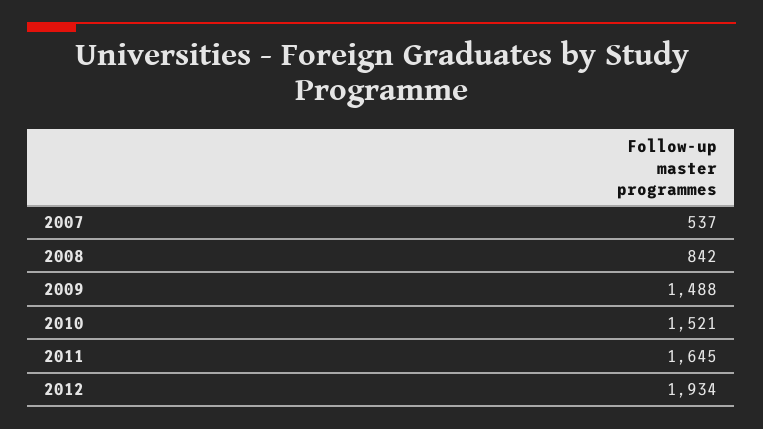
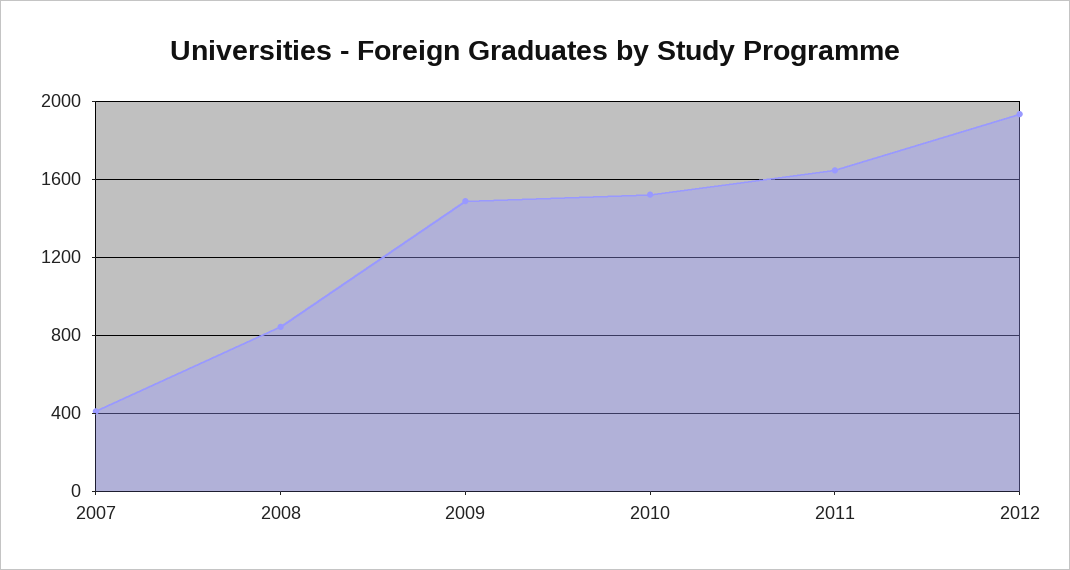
  {
-   "2007": 537,
+   "2007": 400,
    "2008": 842,
    "2009": 1488,
    "2010": 1521,
    "2011": 1645,
    "2012": 1934
  }

